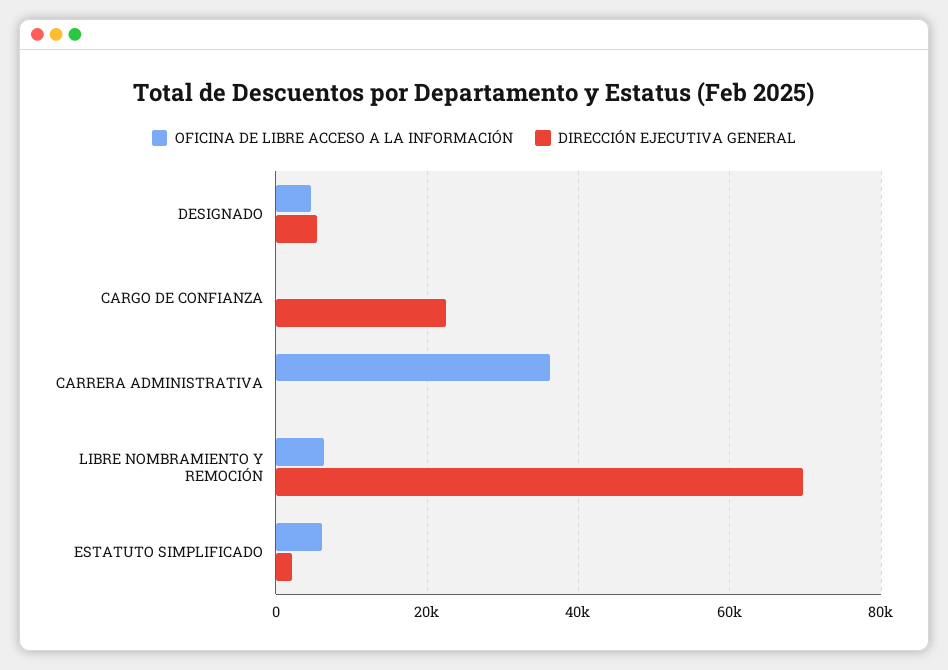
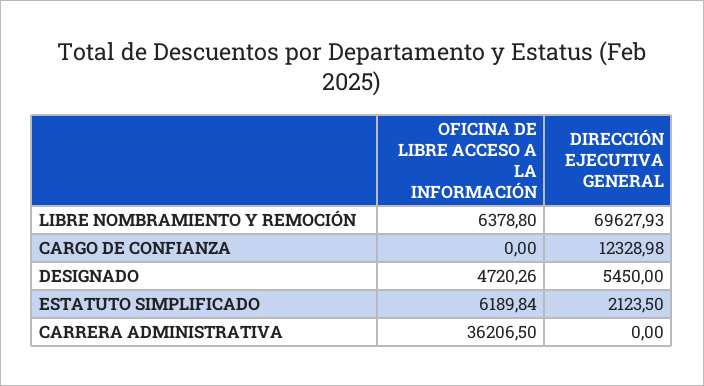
  {
    "OFICINA DE LIBRE ACCESO A LA INFORMACIÓN": {
      "DESIGNADO": 4720.26,
      "CARGO DE CONFIANZA": 0,
      "CARRERA ADMINISTRATIVA": 36206.5,
      "LIBRE NOMBRAMIENTO Y REMOCIÓN": 6378.8,
      "ESTATUTO SIMPLIFICADO": 6189.84
    },
    "DIRECCIÓN EJECUTIVA GENERAL": {
      "DESIGNADO": 5450,
-     "CARGO DE CONFIANZA": 22000,
+     "CARGO DE CONFIANZA": 12328.98,
      "CARRERA ADMINISTRATIVA": 0,
      "LIBRE NOMBRAMIENTO Y REMOCIÓN": 69627.93,
      "ESTATUTO SIMPLIFICADO": 2123.5
    }
  }

